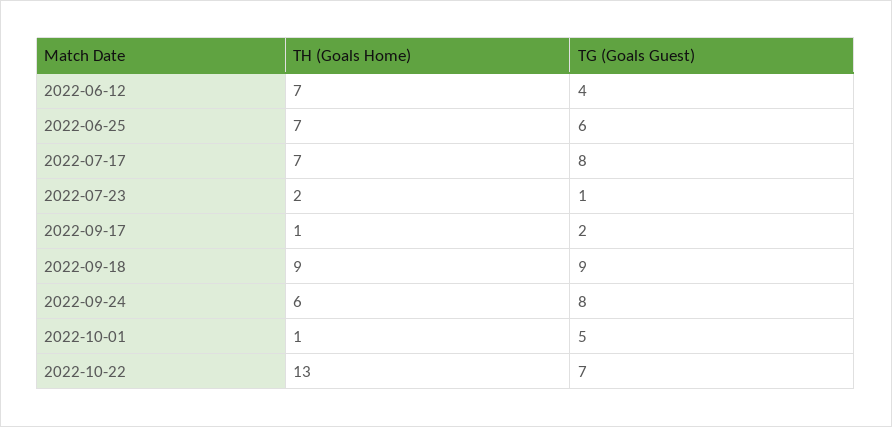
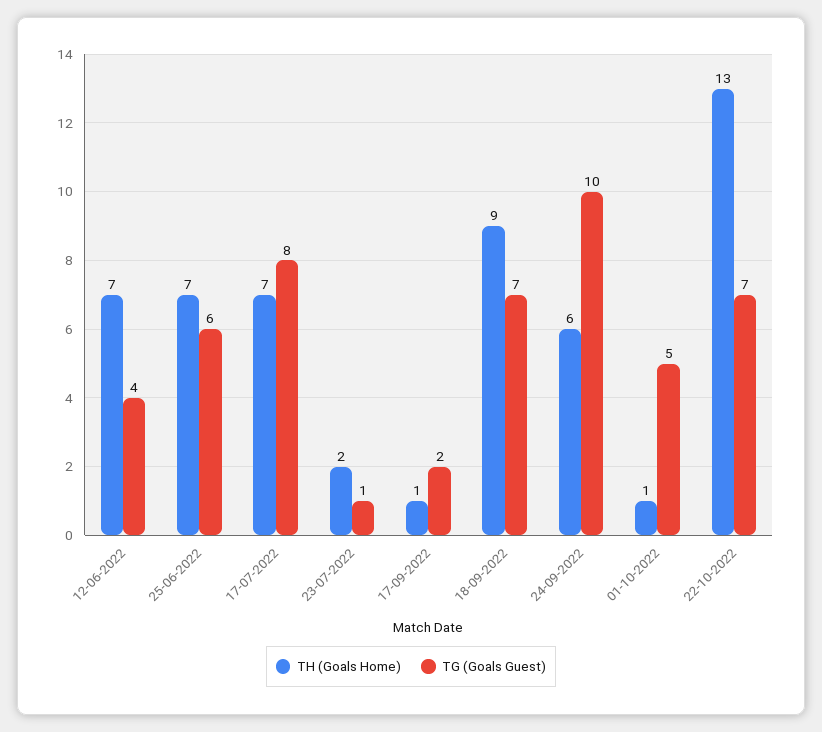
  {
    "TH (Goals Home)": {
      "2022-06-12": 7,
      "2022-06-25": 7,
      "2022-07-17": 7,
      "2022-07-23": 2,
      "2022-09-17": 1,
      "2022-09-18": 9,
      "2022-09-24": 6,
      "2022-10-01": 1,
      "2022-10-22": 13
    },
    "TG (Goals Guest)": {
      "2022-06-12": 4,
      "2022-06-25": 6,
      "2022-07-17": 8,
      "2022-07-23": 1,
      "2022-09-17": 2,
-     "2022-09-18": 9,
+     "2022-09-18": 7,
-     "2022-09-24": 8,
+     "2022-09-24": 10,
      "2022-10-01": 5,
      "2022-10-22": 7
    }
  }

